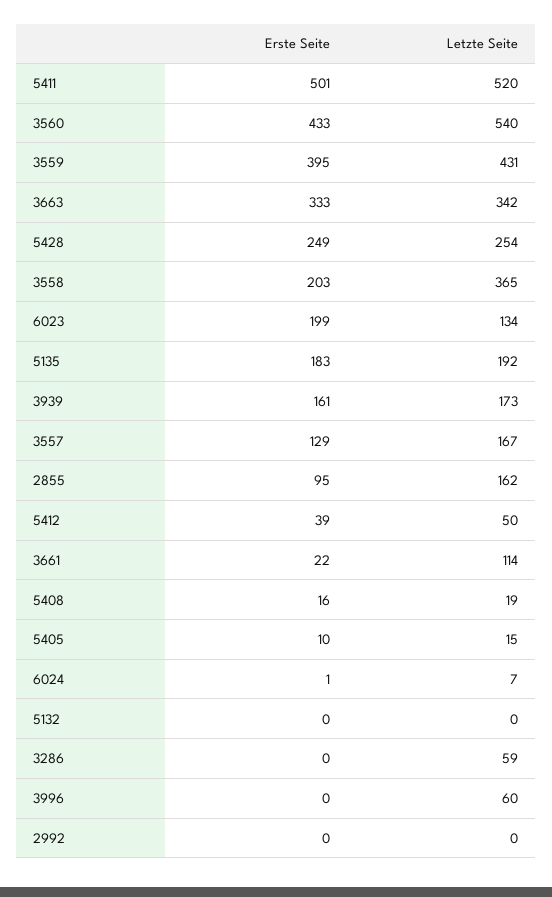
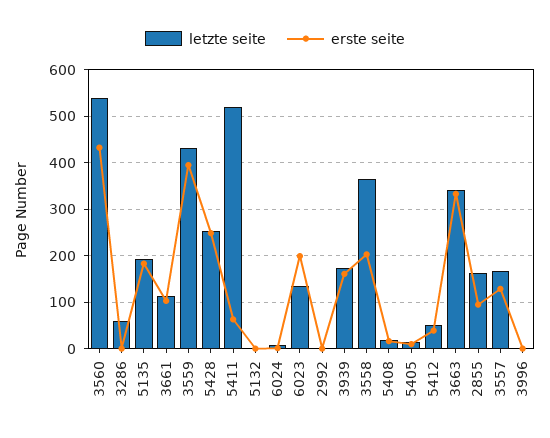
  {
    "Erste Seite": {
-     "5411": 501,
+     "5411": 60,
      "3560": 433,
      "3559": 395,
      "3663": 333,
      "5428": 249,
      "3558": 203,
      "6023": 199,
      "5135": 183,
      "3939": 161,
      "3557": 129,
      "2855": 95,
      "5412": 39,
-     "3661": 22,
+     "3661": 100,
      "5408": 16,
      "5405": 10,
      "6024": 1,
      "5132": 0,
      "3286": 0,
      "3996": 0,
      "2992": 0
    },
    "Letzte Seite": {
      "5411": 520,
      "3560": 540,
      "3559": 431,
      "3663": 342,
      "5428": 254,
      "3558": 365,
      "6023": 134,
      "5135": 192,
      "3939": 173,
      "3557": 167,
      "2855": 162,
      "5412": 50,
      "3661": 114,
      "5408": 19,
      "5405": 15,
      "6024": 7,
      "5132": 0,
      "3286": 59,
-     "3996": 60,
+     "3996": 0,
      "2992": 0
    }
  }

